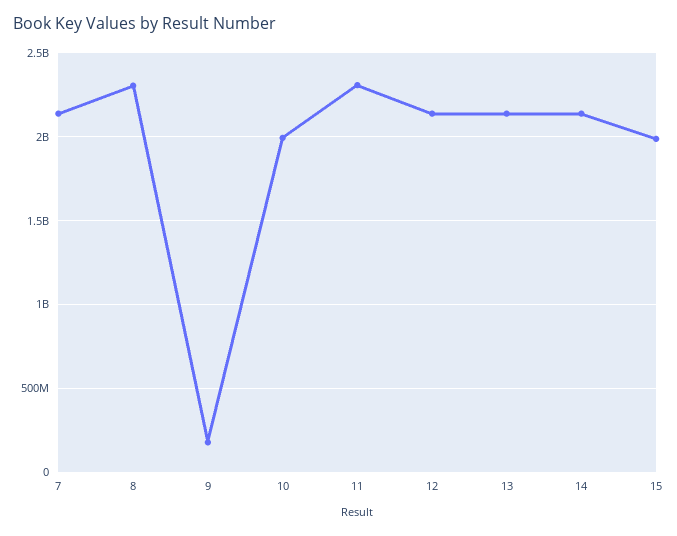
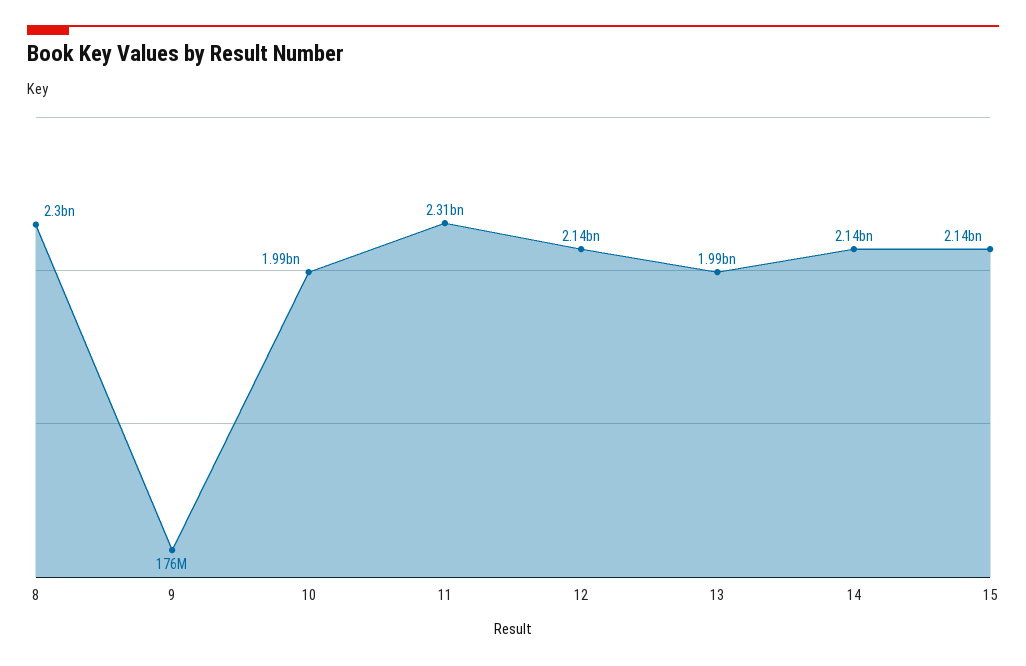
  {
-   "7": 2150000000,
    "8": 2300000000,
    "9": 176000000,
    "10": 1990000000,
    "11": 2310000000,
    "12": 2140000000,
-   "13": 2150000000,
+   "13": 1990000000,
    "14": 2140000000,
-   "15": 2000000000
+   "15": 2140000000
  }

